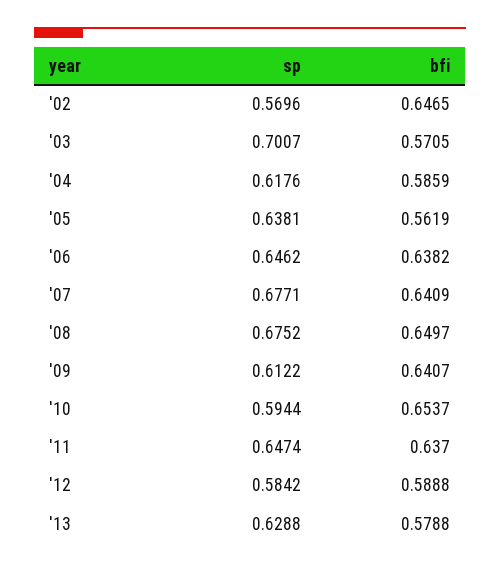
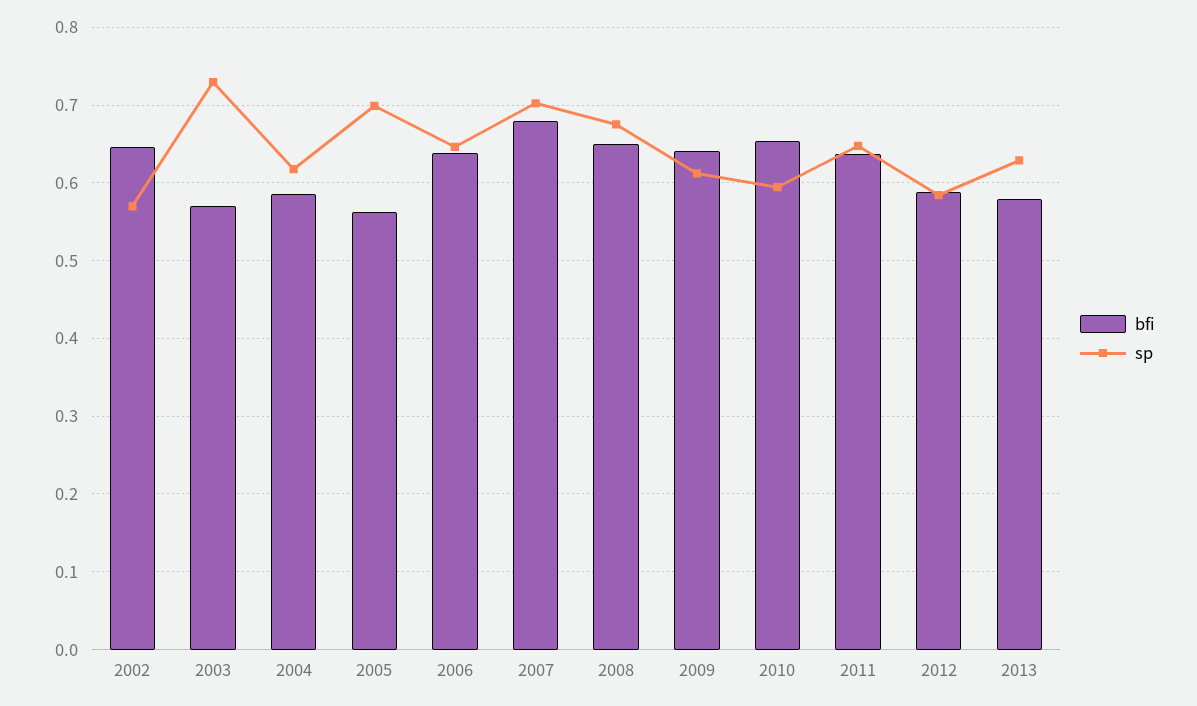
  {
    "sp": {
      "'02": 0.5696,
-     "'03": 0.7007,
+     "'03": 0.73,
      "'04": 0.6176,
-     "'05": 0.6381,
+     "'05": 0.7,
      "'06": 0.6462,
-     "'07": 0.6771,
+     "'07": 0.7,
      "'08": 0.6752,
      "'09": 0.6122,
      "'10": 0.5944,
      "'11": 0.6474,
      "'12": 0.5842,
      "'13": 0.6288
    },
    "bfi": {
      "'02": 0.6465,
      "'03": 0.5705,
      "'04": 0.5859,
      "'05": 0.5619,
      "'06": 0.6382,
-     "'07": 0.6409,
+     "'07": 0.68,
      "'08": 0.6497,
      "'09": 0.6407,
      "'10": 0.6537,
      "'11": 0.637,
      "'12": 0.5888,
      "'13": 0.5788
    }
  }

